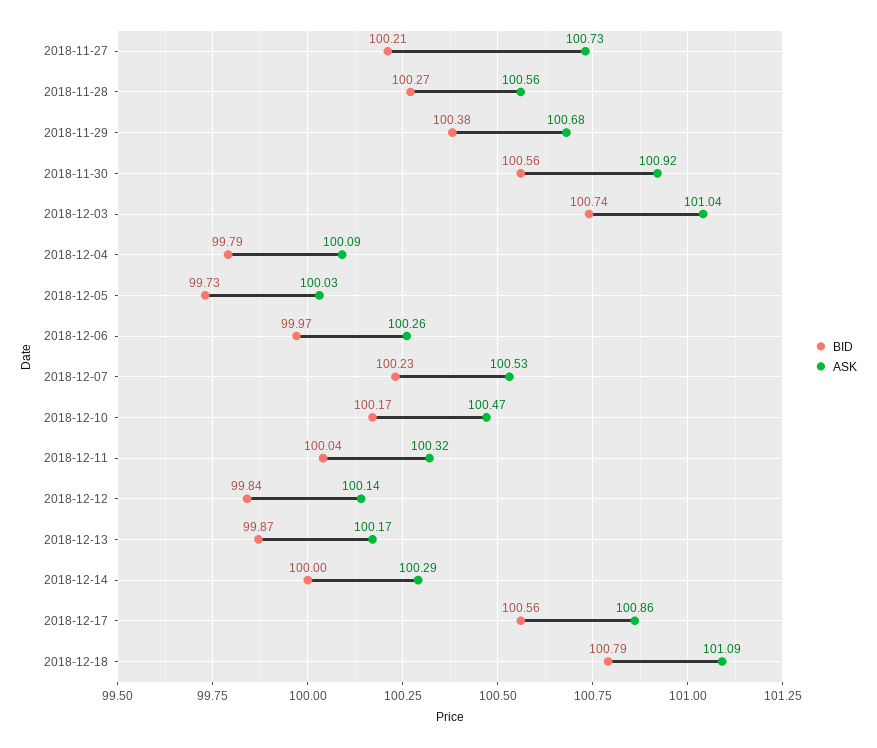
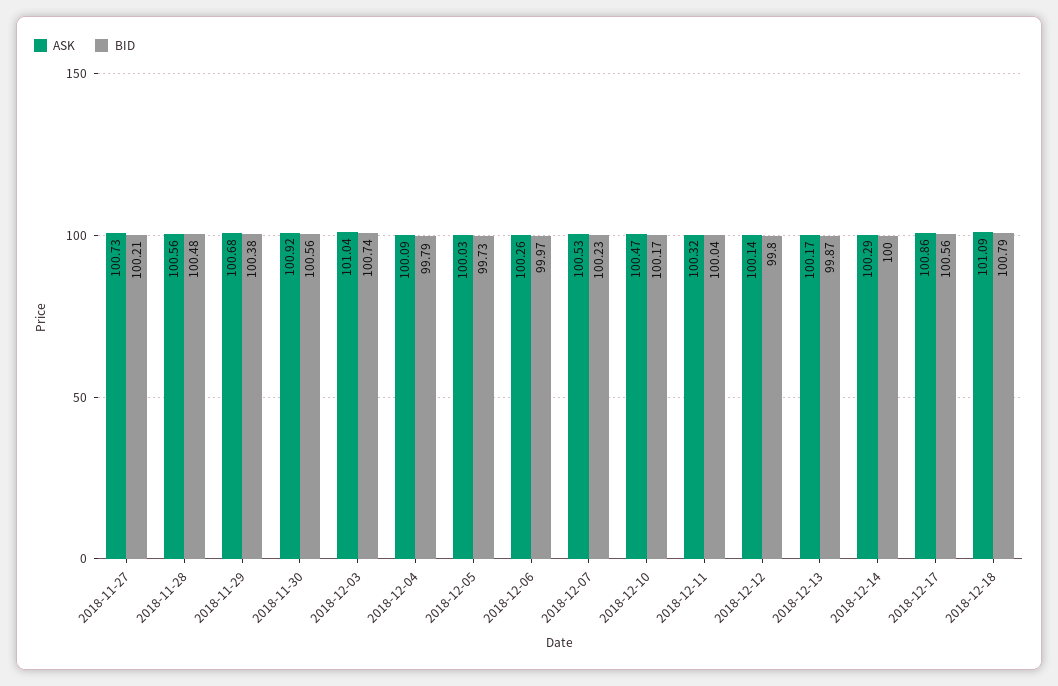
  {
    "BID": {
      "2018-11-27": 100.21,
-     "2018-11-28": 100.27,
+     "2018-11-28": 100.48,
      "2018-11-29": 100.38,
      "2018-11-30": 100.56,
      "2018-12-03": 100.74,
      "2018-12-04": 99.79,
      "2018-12-05": 99.73,
      "2018-12-06": 99.97,
      "2018-12-07": 100.23,
      "2018-12-10": 100.17,
      "2018-12-11": 100.04,
-     "2018-12-12": 99.84,
+     "2018-12-12": 99.8,
      "2018-12-13": 99.87,
      "2018-12-14": 100,
      "2018-12-17": 100.56,
      "2018-12-18": 100.79
    },
    "ASK": {
      "2018-11-27": 100.73,
      "2018-11-28": 100.56,
      "2018-11-29": 100.68,
      "2018-11-30": 100.92,
      "2018-12-03": 101.04,
      "2018-12-04": 100.09,
      "2018-12-05": 100.03,
      "2018-12-06": 100.26,
      "2018-12-07": 100.53,
      "2018-12-10": 100.47,
      "2018-12-11": 100.32,
      "2018-12-12": 100.14,
      "2018-12-13": 100.17,
      "2018-12-14": 100.29,
      "2018-12-17": 100.86,
      "2018-12-18": 101.09
    }
  }

